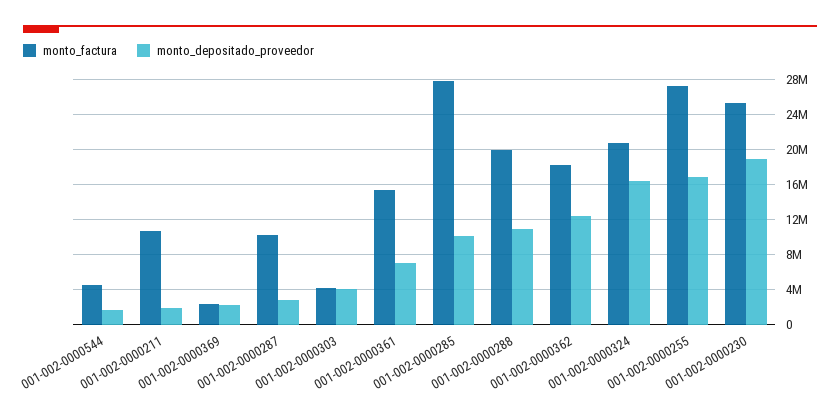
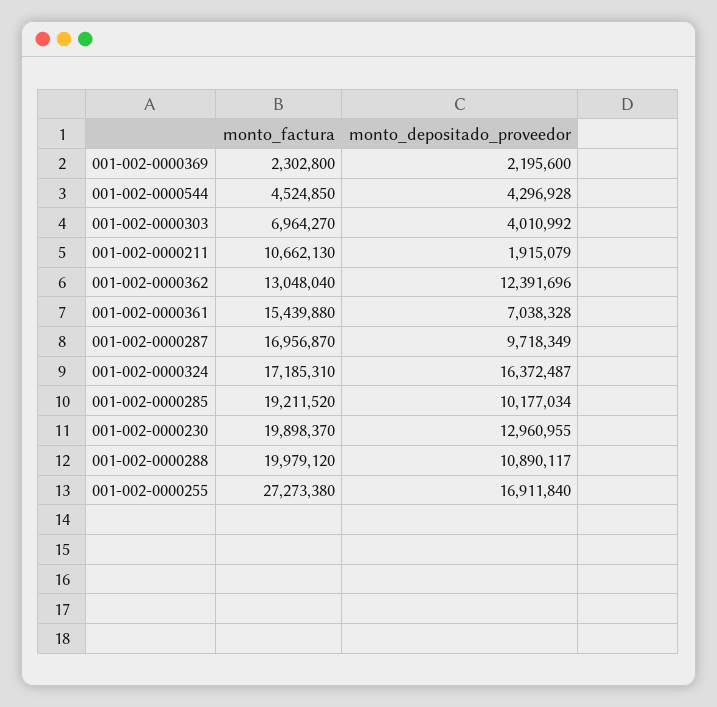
  {
    "monto_factura": {
      "001-002-0000544": 4524850,
      "001-002-0000211": 10662130,
      "001-002-0000369": 2302800,
-     "001-002-0000287": 10000000,
+     "001-002-0000287": 16956870,
-     "001-002-0000303": 4000000,
+     "001-002-0000303": 6964270,
      "001-002-0000361": 15439880,
-     "001-002-0000285": 28000000,
+     "001-002-0000285": 19211520,
      "001-002-0000288": 19979120,
-     "001-002-0000362": 18000000,
+     "001-002-0000362": 13048040,
-     "001-002-0000324": 21000000,
+     "001-002-0000324": 17185310,
      "001-002-0000255": 27273380,
-     "001-002-0000230": 25000000
+     "001-002-0000230": 19898370
    },
    "monto_depositado_proveedor": {
-     "001-002-0000544": 2000000,
+     "001-002-0000544": 4296928,
      "001-002-0000211": 1915079,
      "001-002-0000369": 2195600,
-     "001-002-0000287": 3000000,
+     "001-002-0000287": 9718349,
      "001-002-0000303": 4010992,
      "001-002-0000361": 7038328,
      "001-002-0000285": 10177034,
      "001-002-0000288": 10890117,
      "001-002-0000362": 12391696,
      "001-002-0000324": 16372487,
      "001-002-0000255": 16911840,
-     "001-002-0000230": 19000000
+     "001-002-0000230": 12960955
    }
  }

